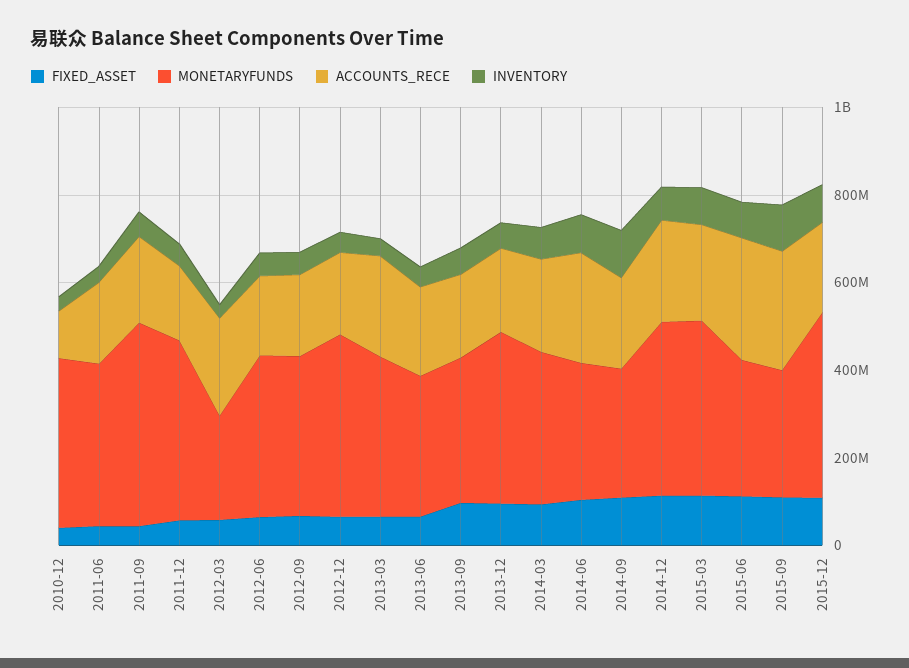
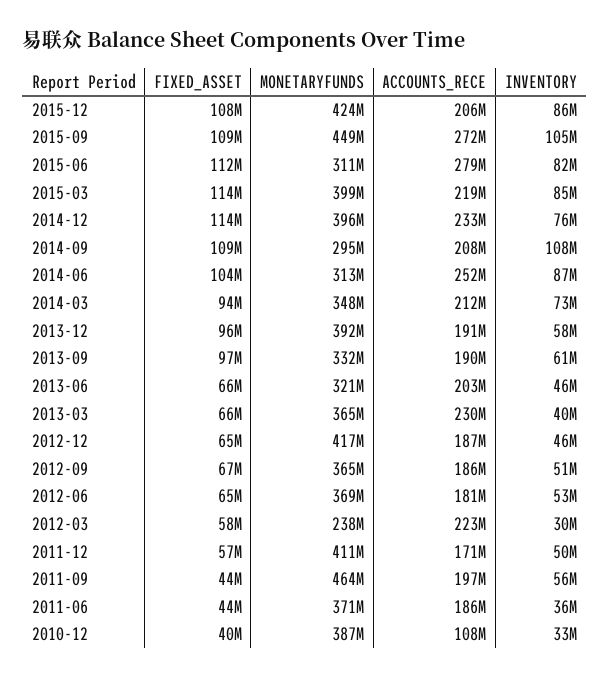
  {
    "FIXED_ASSET": {
      "2010-12": 40000000,
      "2011-06": 44000000,
      "2011-09": 44000000,
      "2011-12": 57000000,
      "2012-03": 58000000,
      "2012-06": 65000000,
      "2012-09": 67000000,
      "2012-12": 65000000,
      "2013-03": 66000000,
      "2013-06": 66000000,
      "2013-09": 97000000,
      "2013-12": 96000000,
      "2014-03": 94000000,
      "2014-06": 104000000,
      "2014-09": 109000000,
      "2014-12": 114000000,
      "2015-03": 114000000,
      "2015-06": 112000000,
      "2015-09": 109000000,
      "2015-12": 108000000
    },
    "MONETARYFUNDS": {
      "2010-12": 387000000,
      "2011-06": 371000000,
      "2011-09": 464000000,
      "2011-12": 411000000,
      "2012-03": 238000000,
      "2012-06": 369000000,
      "2012-09": 365000000,
      "2012-12": 417000000,
      "2013-03": 365000000,
      "2013-06": 321000000,
      "2013-09": 332000000,
      "2013-12": 392000000,
      "2014-03": 348000000,
      "2014-06": 313000000,
      "2014-09": 295000000,
      "2014-12": 396000000,
      "2015-03": 399000000,
      "2015-06": 311000000,
-     "2015-09": 300000000,
+     "2015-09": 449000000,
      "2015-12": 424000000
    },
    "ACCOUNTS_RECE": {
      "2010-12": 108000000,
      "2011-06": 186000000,
      "2011-09": 197000000,
      "2011-12": 171000000,
      "2012-03": 223000000,
      "2012-06": 181000000,
      "2012-09": 186000000,
      "2012-12": 187000000,
      "2013-03": 230000000,
      "2013-06": 203000000,
      "2013-09": 190000000,
      "2013-12": 191000000,
      "2014-03": 212000000,
      "2014-06": 252000000,
      "2014-09": 208000000,
      "2014-12": 233000000,
      "2015-03": 219000000,
      "2015-06": 279000000,
      "2015-09": 272000000,
      "2015-12": 206000000
    },
    "INVENTORY": {
      "2010-12": 33000000,
      "2011-06": 36000000,
      "2011-09": 56000000,
      "2011-12": 50000000,
      "2012-03": 30000000,
      "2012-06": 53000000,
      "2012-09": 51000000,
      "2012-12": 46000000,
      "2013-03": 40000000,
      "2013-06": 46000000,
      "2013-09": 61000000,
      "2013-12": 58000000,
      "2014-03": 73000000,
      "2014-06": 87000000,
      "2014-09": 108000000,
      "2014-12": 76000000,
      "2015-03": 85000000,
      "2015-06": 82000000,
      "2015-09": 105000000,
      "2015-12": 86000000
    }
  }

